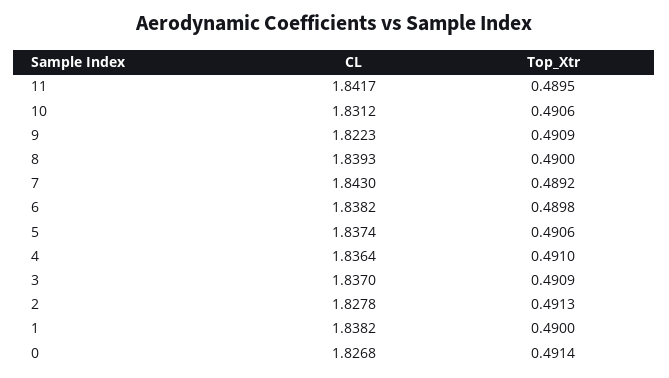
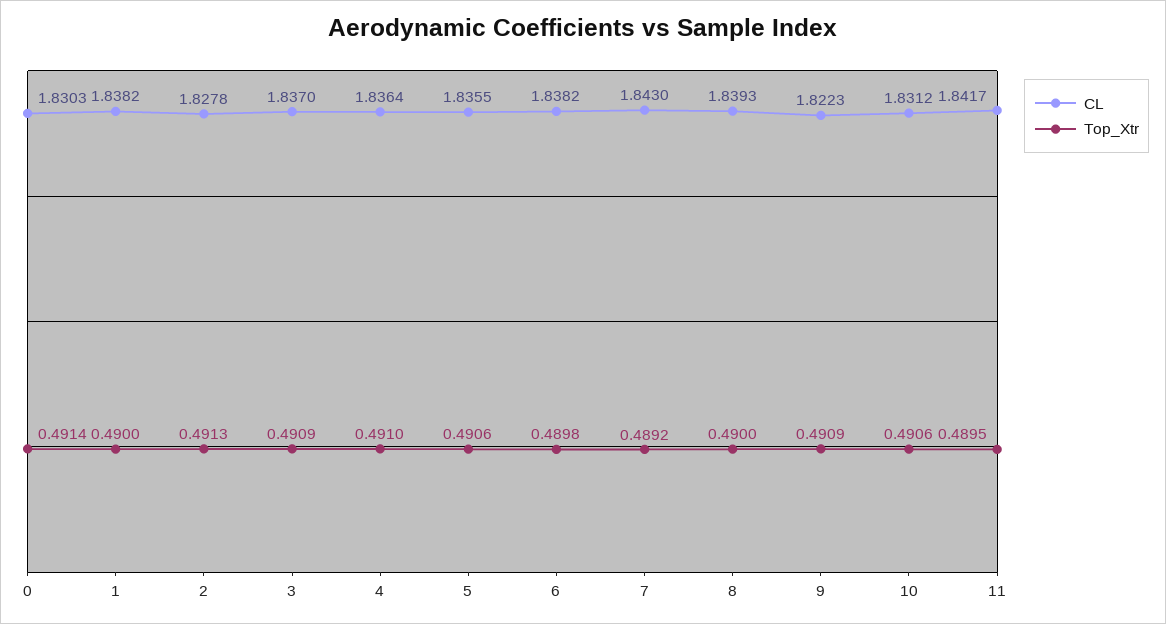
  {
    "CL": {
      "11": 1.8417,
      "10": 1.8312,
      "9": 1.8223,
      "8": 1.8393,
      "7": 1.843,
      "6": 1.8382,
-     "5": 1.8374,
+     "5": 1.8355,
      "4": 1.8364,
      "3": 1.837,
      "2": 1.8278,
      "1": 1.8382,
-     "0": 1.8268
+     "0": 1.8303
    },
    "Top_Xtr": {
      "11": 0.4895,
      "10": 0.4906,
      "9": 0.4909,
      "8": 0.49,
      "7": 0.4892,
      "6": 0.4898,
      "5": 0.4906,
      "4": 0.491,
      "3": 0.4909,
      "2": 0.4913,
      "1": 0.49,
      "0": 0.4914
    }
  }

